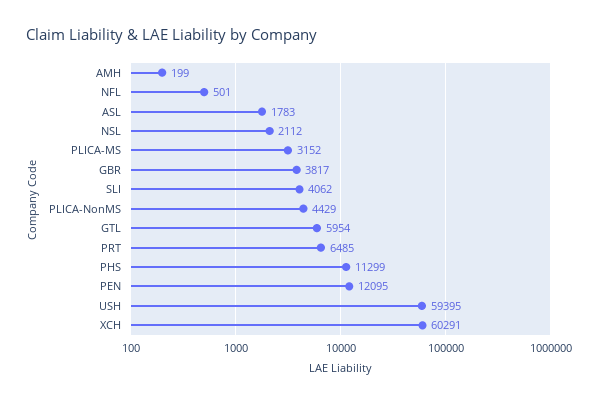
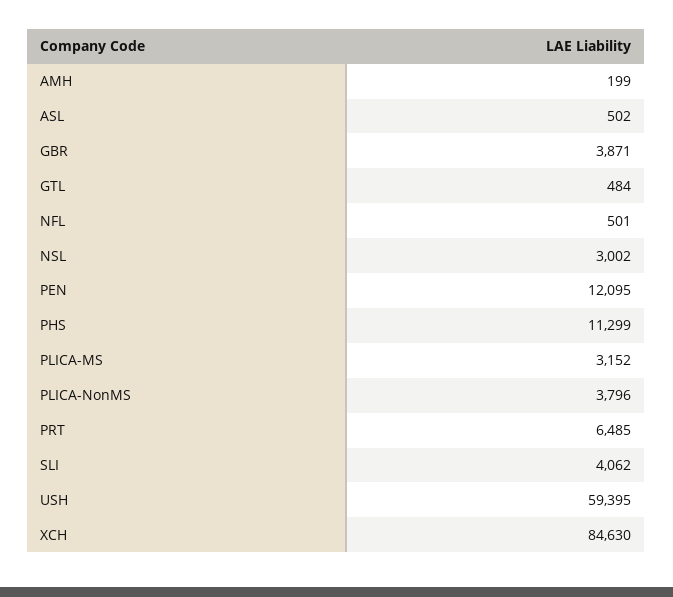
  {
    "AMH": 199,
    "NFL": 501,
-   "ASL": 1783,
+   "ASL": 502,
-   "NSL": 2112,
+   "NSL": 3002,
    "PLICA-MS": 3152,
-   "GBR": 3817,
+   "GBR": 3871,
    "SLI": 4062,
-   "PLICA-NonMS": 4429,
+   "PLICA-NonMS": 3796,
-   "GTL": 5954,
+   "GTL": 484,
    "PRT": 6485,
    "PHS": 11299,
    "PEN": 12095,
    "USH": 59395,
-   "XCH": 60291
+   "XCH": 84630
  }

